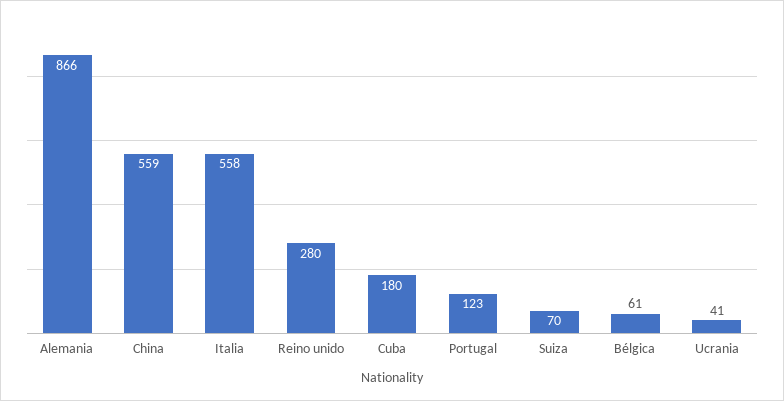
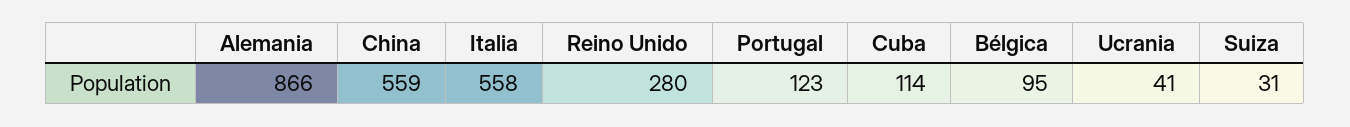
  {
    "Alemania": 866,
    "China": 559,
    "Italia": 558,
    "Reino unido": 280,
-   "Cuba": 180,
+   "Cuba": 114,
    "Portugal": 123,
-   "Suiza": 70,
+   "Suiza": 31,
-   "Bélgica": 61,
+   "Bélgica": 95,
    "Ucrania": 41
  }

